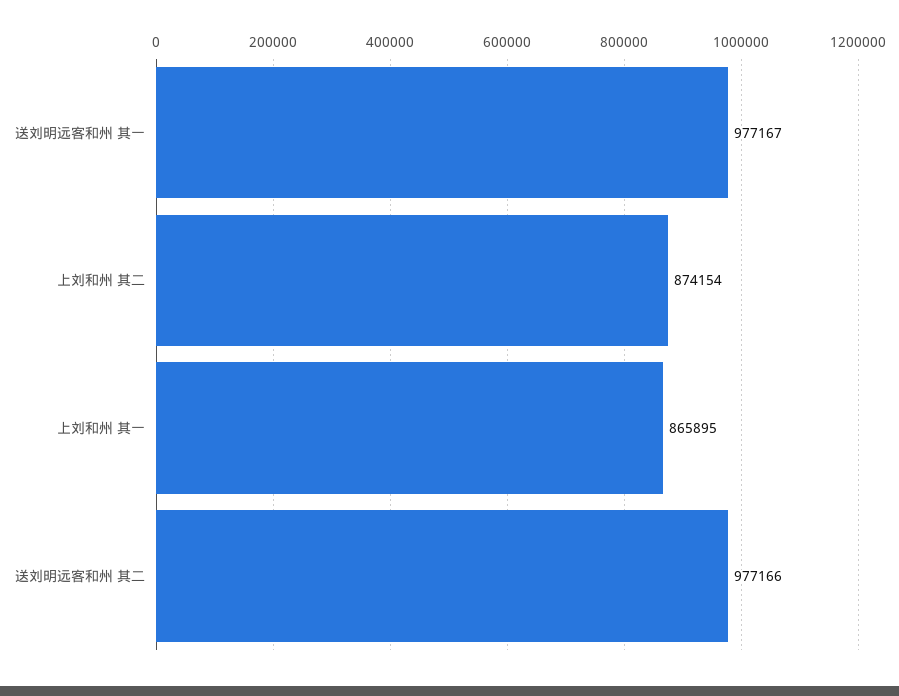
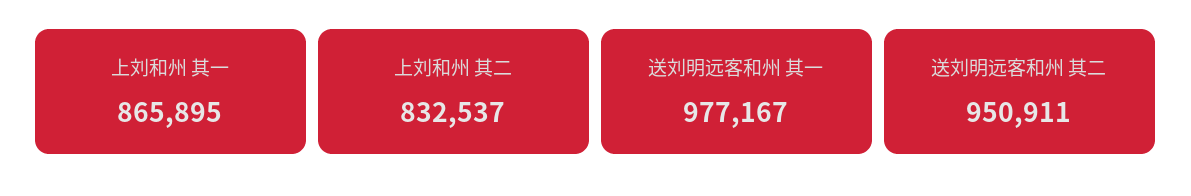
  {
    "送刘明远客和州 其一": 977167,
-   "上刘和州 其二": 874154,
+   "上刘和州 其二": 832537,
    "上刘和州 其一": 865895,
-   "送刘明远客和州 其二": 977166
+   "送刘明远客和州 其二": 950911
  }

